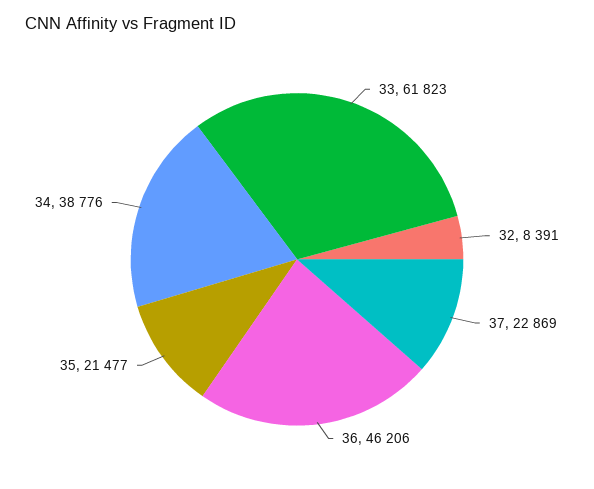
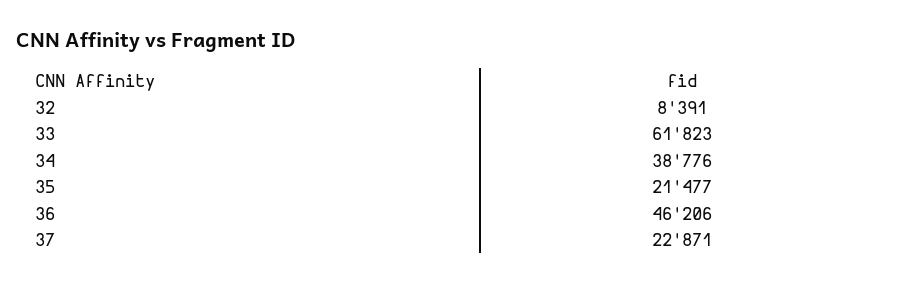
  {
    "33": 61823,
    "32": 8391,
-   "37": 22869,
+   "37": 22871,
    "36": 46206,
    "35": 21477,
    "34": 38776
  }

